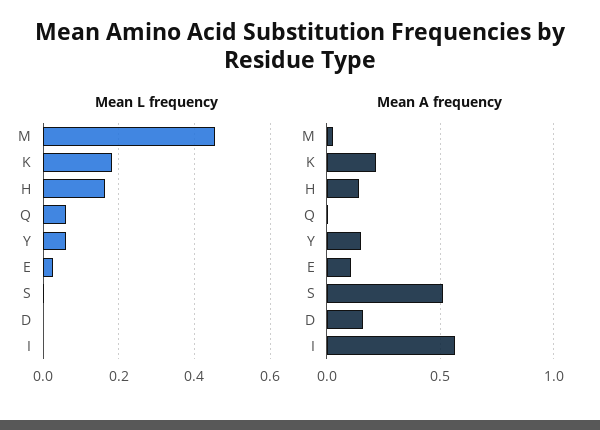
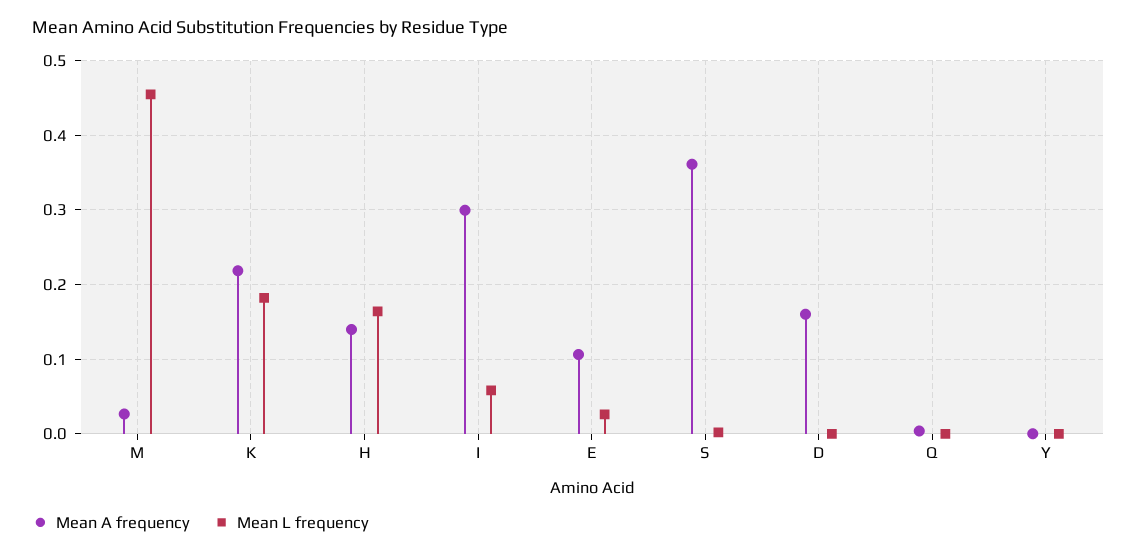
  {
    "Mean L frequency": {
      "M": 0.46,
      "K": 0.18,
      "H": 0.16,
-     "Q": 0.06,
+     "Q": 0,
-     "Y": 0.06,
+     "Y": 0,
      "E": 0.03,
      "S": 0,
      "D": 0,
-     "I": 0
+     "I": 0.06
    },
    "Mean A frequency": {
      "M": 0.03,
      "K": 0.22,
      "H": 0.14,
      "Q": 0,
-     "Y": 0.15,
+     "Y": 0,
      "E": 0.11,
-     "S": 0.5,
+     "S": 0.36,
      "D": 0.16,
-     "I": 0.55
+     "I": 0.3
    }
  }

